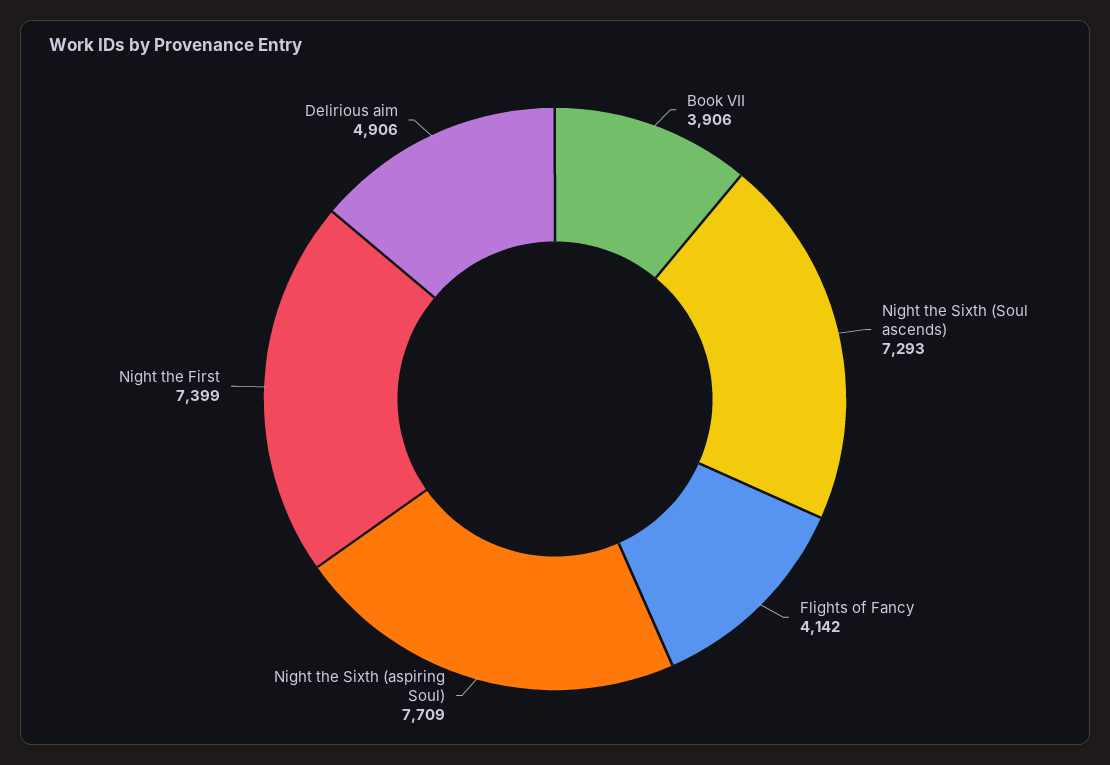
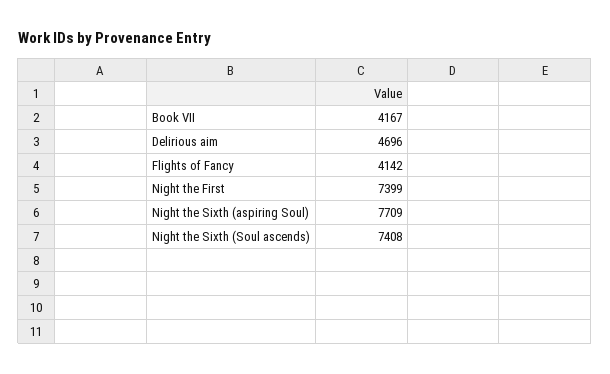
  {
-   "Book VII": 3906,
+   "Book VII": 4167,
-   "Night the Sixth (Soul ascends)": 7293,
+   "Night the Sixth (Soul ascends)": 7408,
    "Flights of Fancy": 4142,
    "Night the Sixth (aspiring Soul)": 7709,
    "Night the First": 7399,
-   "Delirious aim": 4906
+   "Delirious aim": 4696
  }

